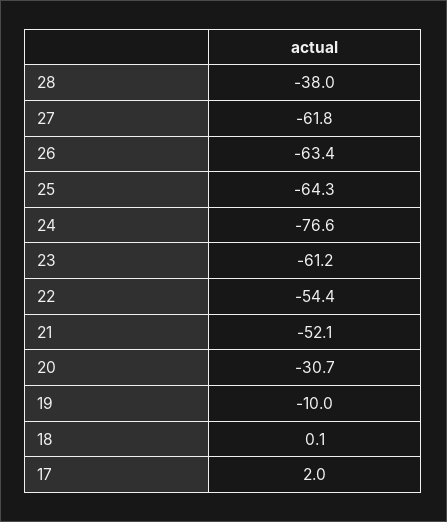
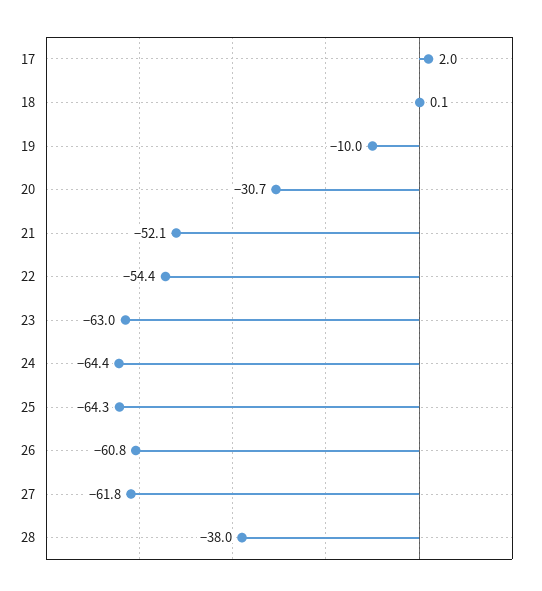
  {
    "28": -38,
    "27": -61.8,
-   "26": -63.4,
+   "26": -60.8,
    "25": -64.3,
-   "24": -76.6,
+   "24": -64.4,
-   "23": -61.2,
+   "23": -63,
    "22": -54.4,
    "21": -52.1,
    "20": -30.7,
    "19": -10,
    "18": 0.1,
    "17": 2
  }

